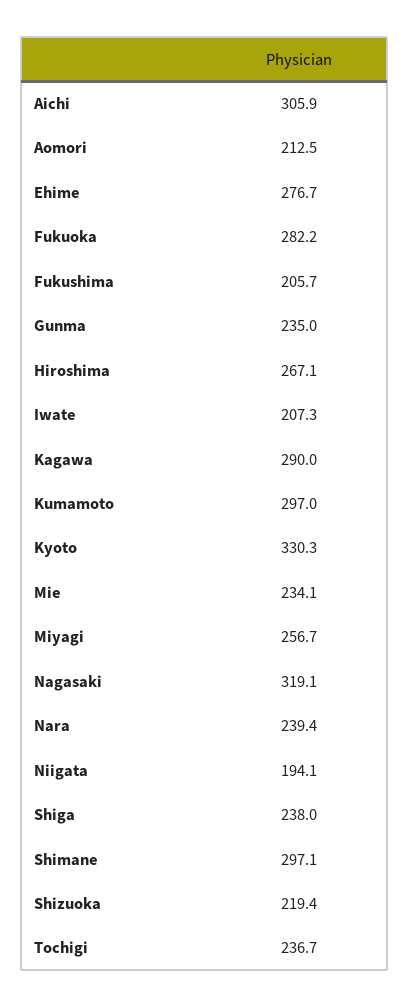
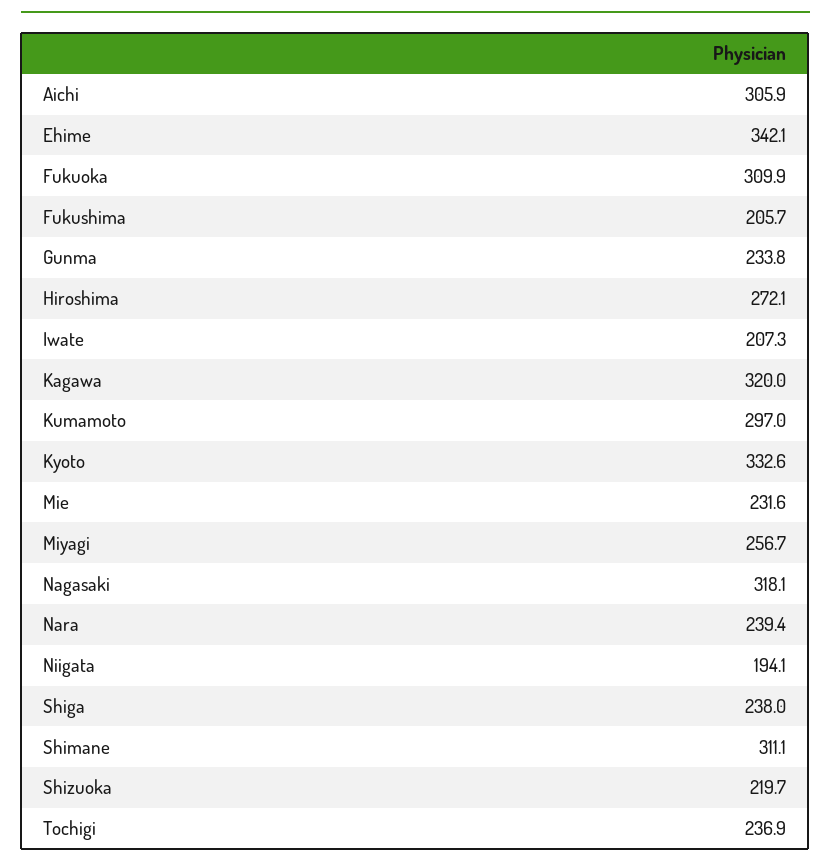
  {
    "Aichi": 305.9,
-   "Aomori": 212.5,
-   "Ehime": 276.7,
+   "Ehime": 342.1,
-   "Fukuoka": 282.2,
+   "Fukuoka": 309.9,
    "Fukushima": 205.7,
-   "Gunma": 235,
+   "Gunma": 233.8,
-   "Hiroshima": 267.1,
+   "Hiroshima": 272.1,
    "Iwate": 207.3,
-   "Kagawa": 290,
+   "Kagawa": 320,
    "Kumamoto": 297,
-   "Kyoto": 330.3,
+   "Kyoto": 332.6,
-   "Mie": 234.1,
+   "Mie": 231.6,
    "Miyagi": 256.7,
-   "Nagasaki": 319.1,
+   "Nagasaki": 318.1,
    "Nara": 239.4,
    "Niigata": 194.1,
    "Shiga": 238,
-   "Shimane": 297.1,
+   "Shimane": 311.1,
-   "Shizuoka": 219.4,
+   "Shizuoka": 219.7,
-   "Tochigi": 236.7
+   "Tochigi": 236.9
  }

